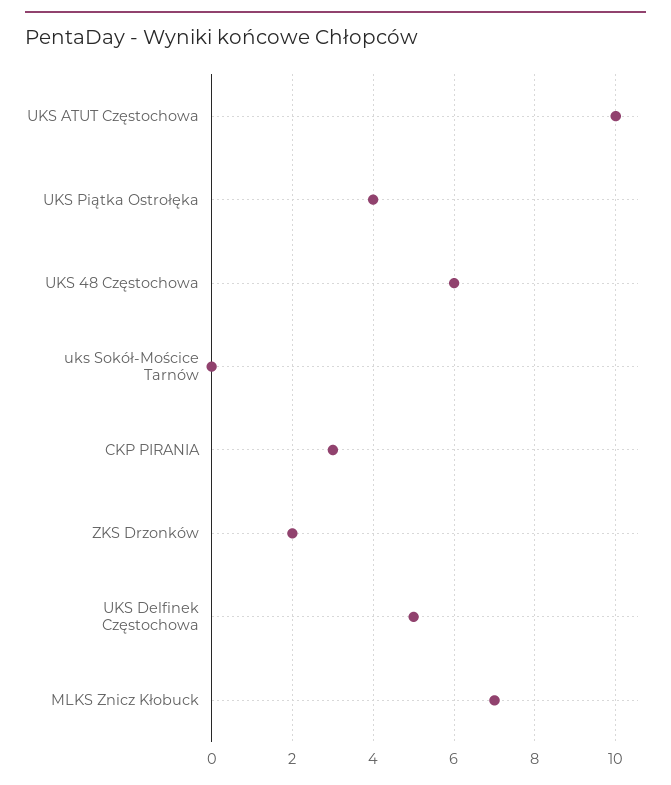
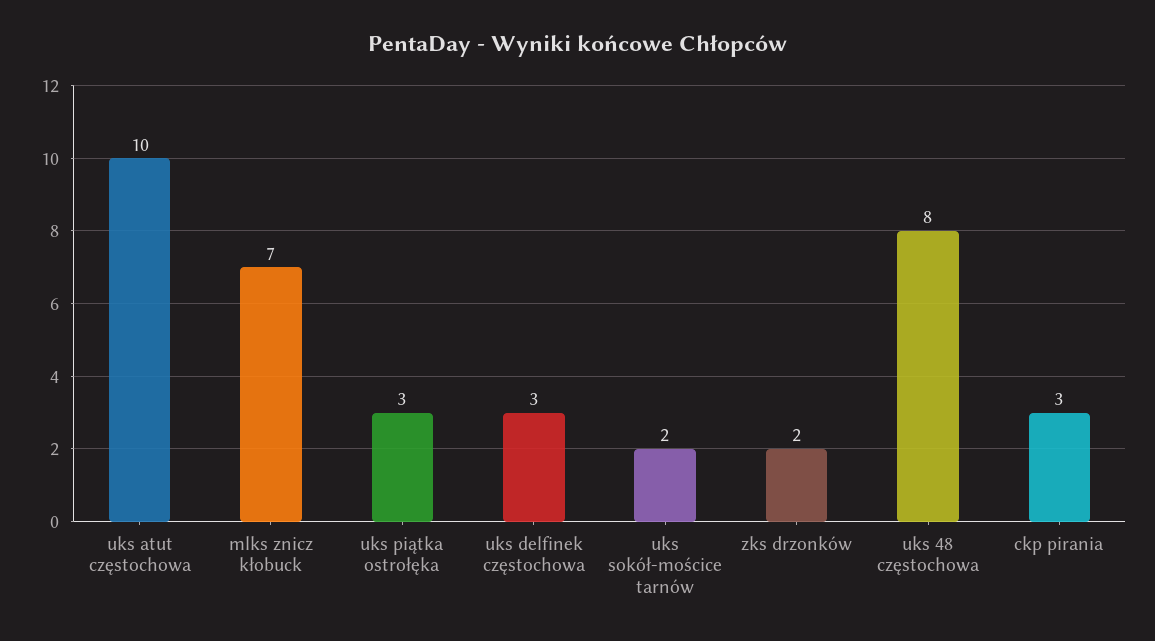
  {
    "UKS ATUT Częstochowa": 10,
-   "UKS Piątka Ostrołęka": 4,
+   "UKS Piątka Ostrołęka": 3,
-   "UKS 48 Częstochowa": 6,
+   "UKS 48 Częstochowa": 8,
-   "uks Sokół-Mościce Tarnów": 0,
+   "uks Sokół-Mościce Tarnów": 2,
    "CKP PIRANIA": 3,
    "ZKS Drzonków": 2,
-   "UKS Delfinek Częstochowa": 5,
+   "UKS Delfinek Częstochowa": 3,
    "MLKS Znicz Kłobuck": 7
  }

